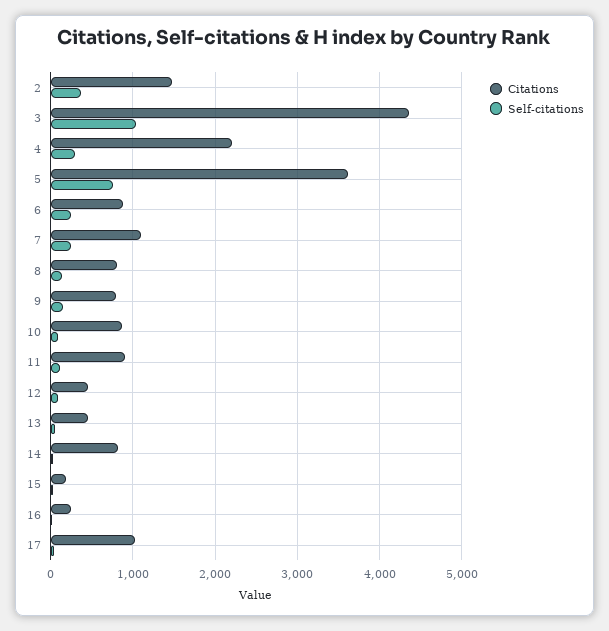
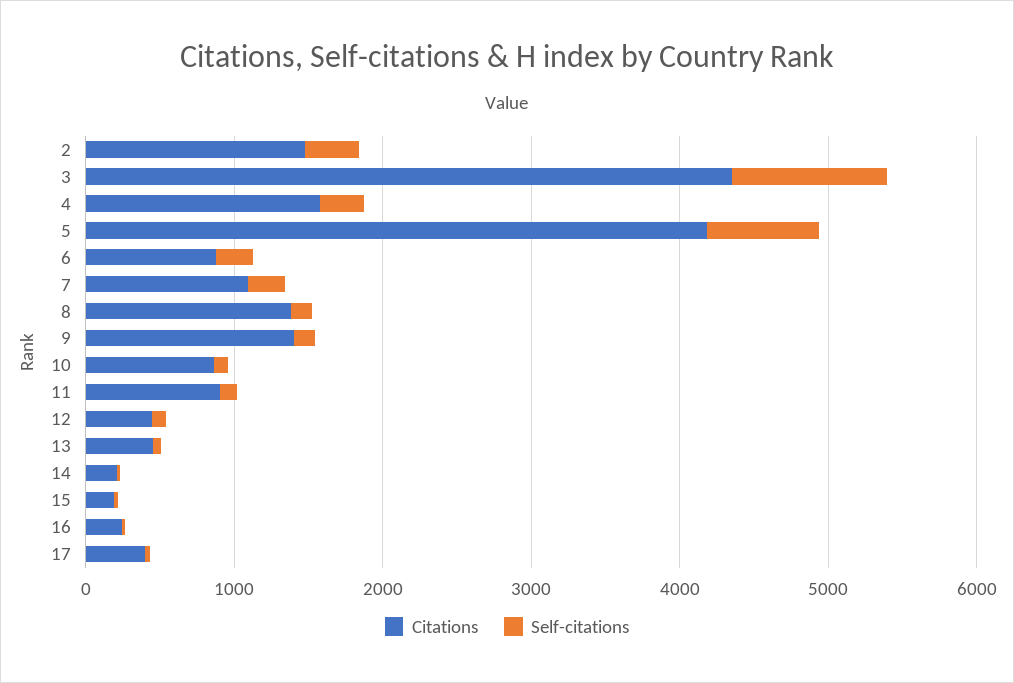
  {
    "Citations": {
      "2": 1500,
      "3": 4400,
-     "4": 2200,
+     "4": 1600,
-     "5": 3600,
+     "5": 4200,
      "6": 900,
      "7": 1100,
-     "8": 800,
+     "8": 1400,
-     "9": 800,
+     "9": 1400,
      "10": 900,
      "11": 900,
      "12": 400,
      "13": 500,
-     "14": 800,
+     "14": 200,
      "15": 200,
      "16": 200,
-     "17": 1000
+     "17": 400
    },
    "Self-citations": {
      "2": 400,
      "3": 1000,
      "4": 300,
      "5": 800,
      "6": 200,
      "7": 200,
      "8": 100,
      "9": 100,
      "10": 100,
      "11": 100,
      "12": 100,
      "13": 100,
      "14": 0,
      "15": 0,
      "16": 0,
      "17": 0
    }
  }

